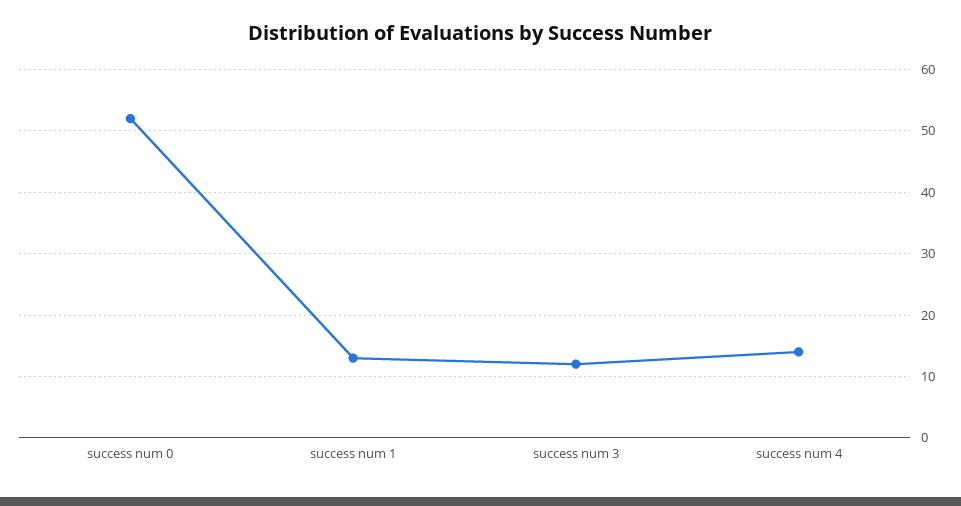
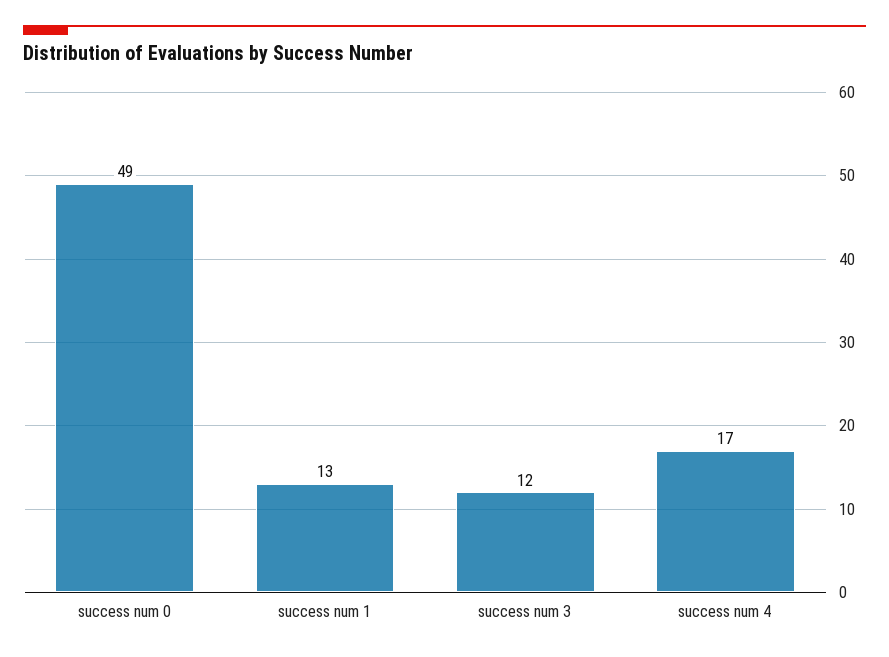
  {
-   "success num 0": 52,
+   "success num 0": 49,
    "success num 1": 13,
    "success num 3": 12,
-   "success num 4": 14
+   "success num 4": 17
  }

